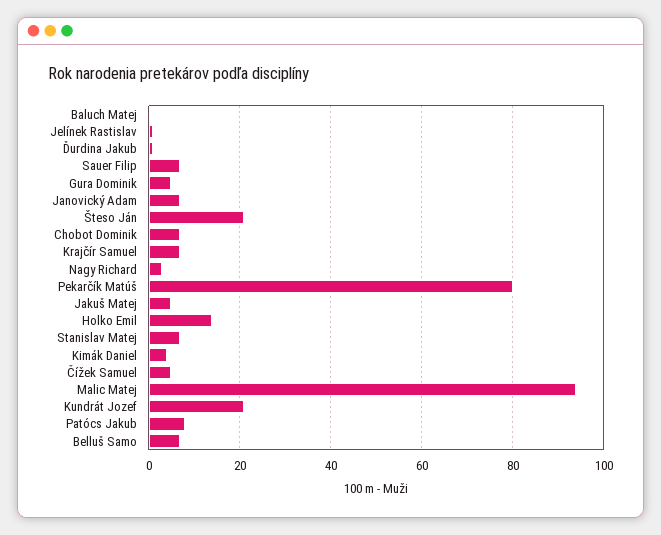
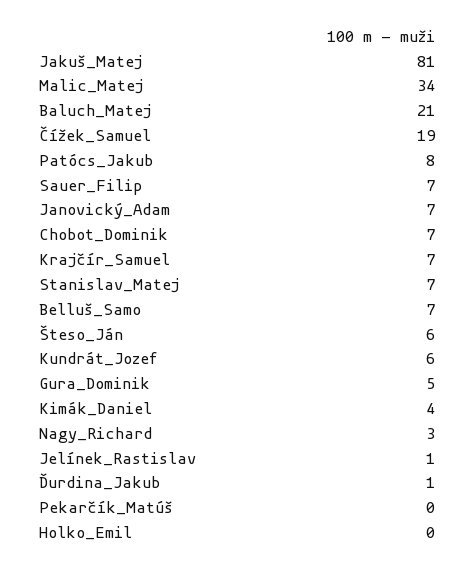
  {
-   "Baluch Matej": 0,
+   "Baluch Matej": 21,
    "Jelínek Rastislav": 1,
    "Ďurdina Jakub": 1,
    "Sauer Filip": 7,
    "Gura Dominik": 5,
    "Janovický Adam": 7,
-   "Šteso Ján": 20,
+   "Šteso Ján": 6,
    "Chobot Dominik": 7,
    "Krajčír Samuel": 7,
    "Nagy Richard": 3,
-   "Pekarčík Matúš": 80,
+   "Pekarčík Matúš": 0,
-   "Jakuš Matej": 5,
+   "Jakuš Matej": 81,
-   "Holko Emil": 15,
+   "Holko Emil": 0,
    "Stanislav Matej": 7,
    "Kimák Daniel": 4,
-   "Čížek Samuel": 5,
+   "Čížek Samuel": 19,
-   "Malic Matej": 95,
+   "Malic Matej": 34,
-   "Kundrát Jozef": 20,
+   "Kundrát Jozef": 6,
    "Patócs Jakub": 8,
    "Belluš Samo": 7
  }

